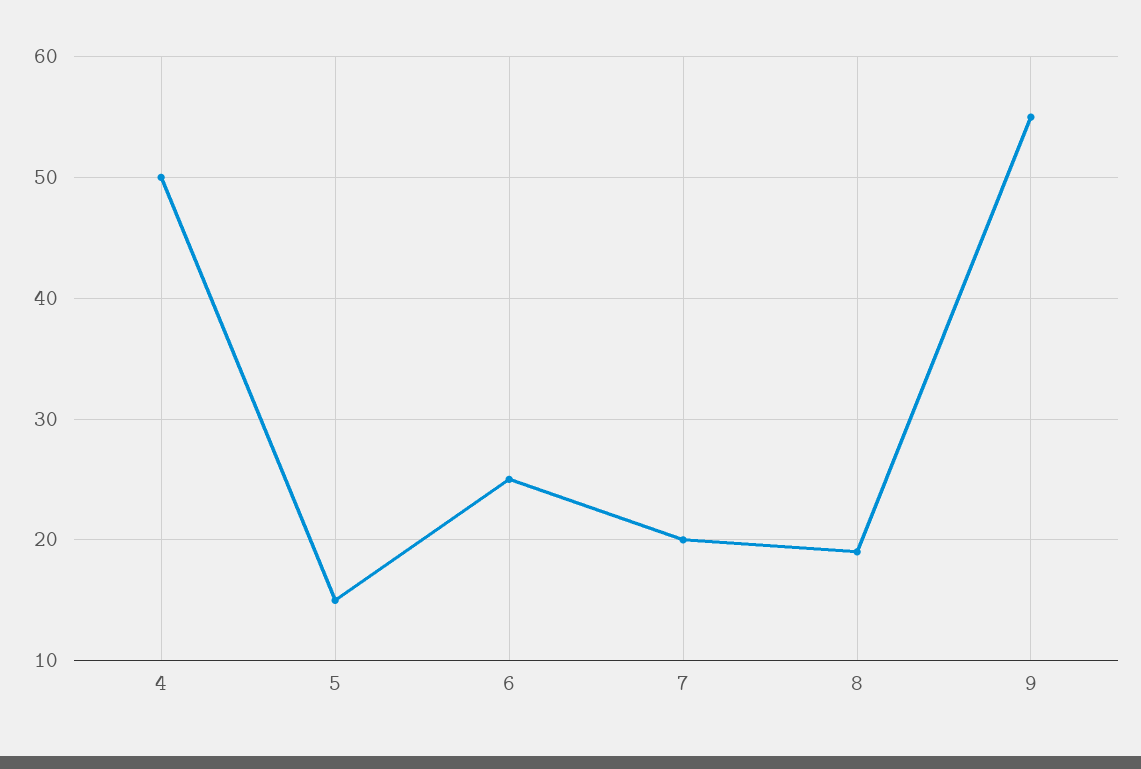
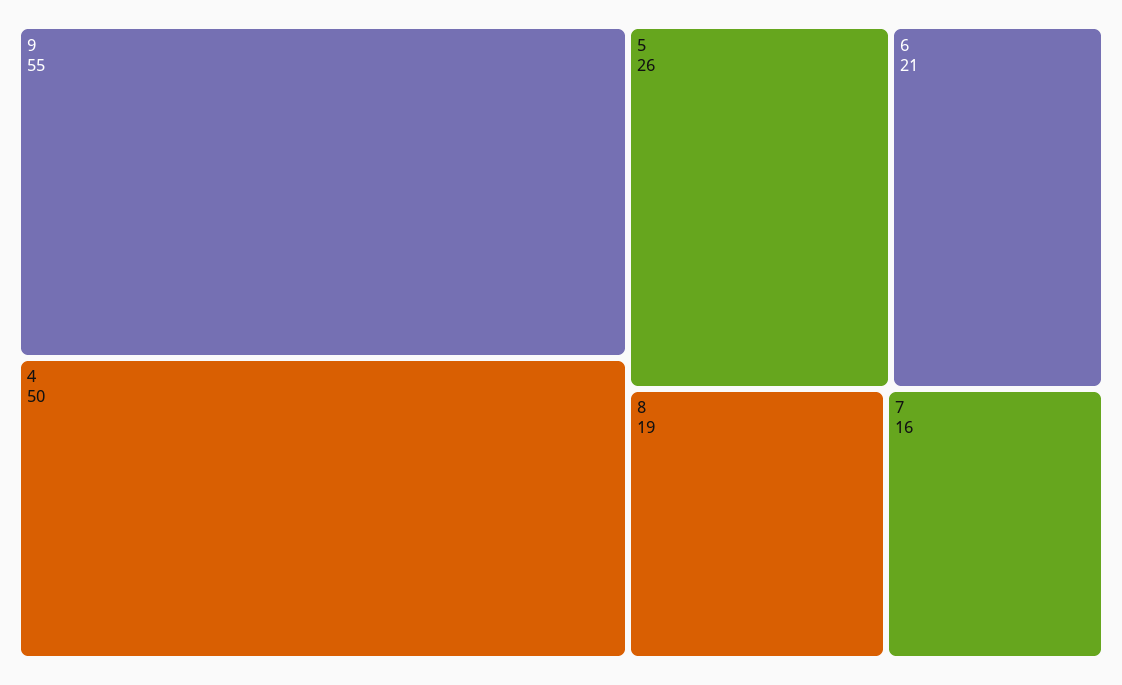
  {
    "4": 50,
-   "5": 15,
+   "5": 26,
-   "6": 25,
+   "6": 21,
-   "7": 20,
+   "7": 16,
    "8": 19,
    "9": 55
  }

